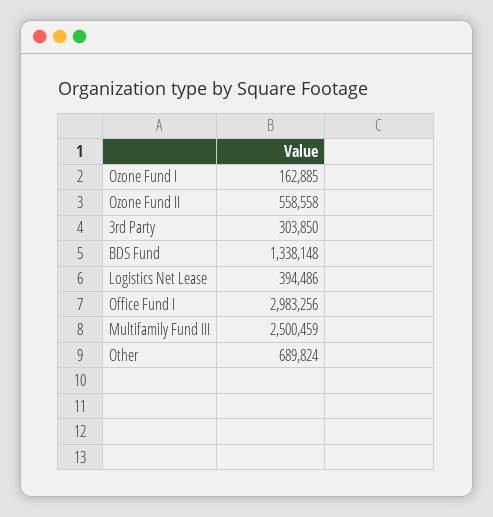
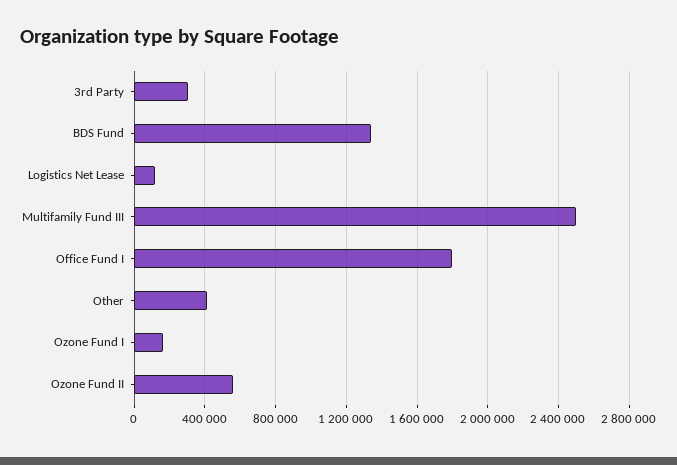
  {
    "Ozone Fund I": 162885,
    "Ozone Fund II": 558558,
    "3rd Party": 303850,
    "BDS Fund": 1338148,
-   "Logistics Net Lease": 394486,
+   "Logistics Net Lease": 100000,
-   "Office Fund I": 2983256,
+   "Office Fund I": 1800000,
    "Multifamily Fund III": 2500459,
-   "Other": 689824
+   "Other": 400000
  }

